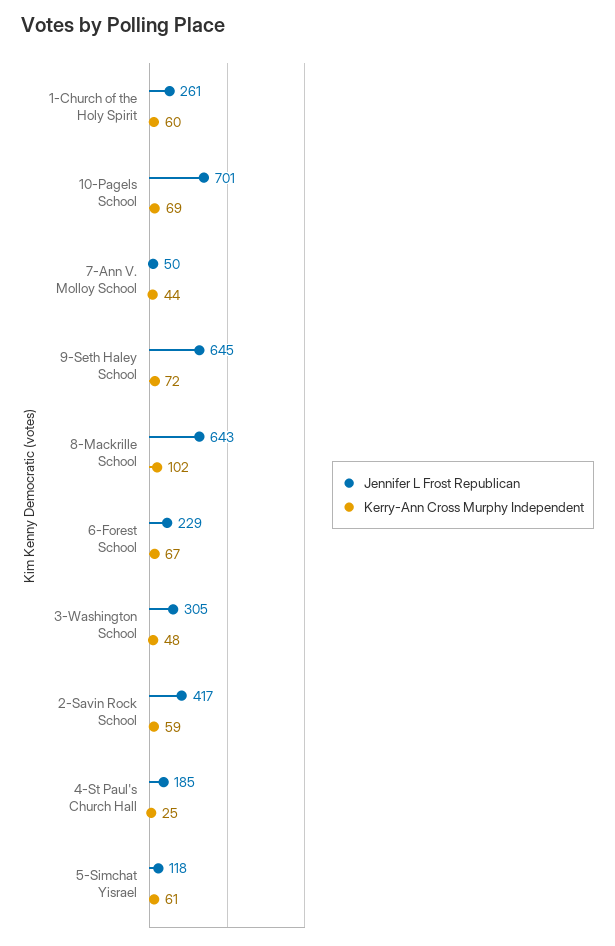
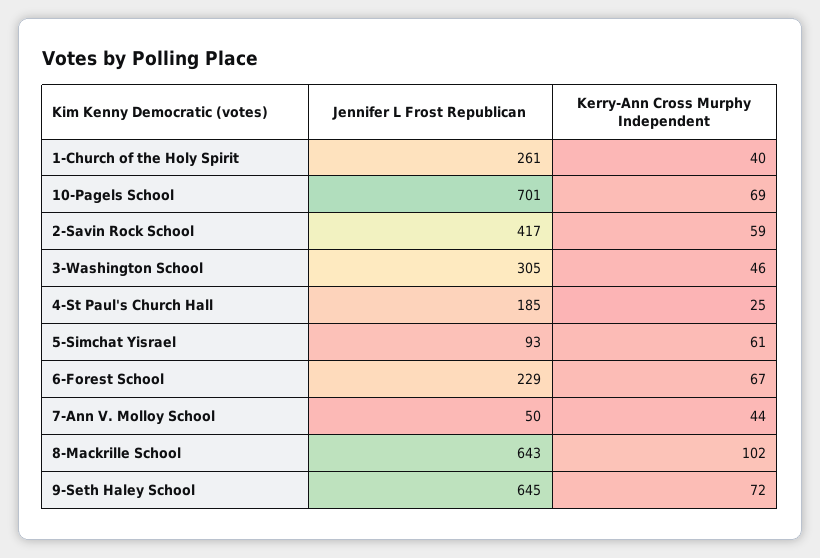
  {
    "Jennifer L Frost Republican": {
      "1-Church of the Holy Spirit": 261,
      "10-Pagels School": 701,
      "7-Ann V. Molloy School": 50,
      "9-Seth Haley School": 645,
      "8-Mackrille School": 643,
      "6-Forest School": 229,
      "3-Washington School": 305,
      "2-Savin Rock School": 417,
      "4-St Paul's Church Hall": 185,
-     "5-Simchat Yisrael": 118
+     "5-Simchat Yisrael": 93
    },
    "Kerry-Ann Cross Murphy Independent": {
-     "1-Church of the Holy Spirit": 60,
+     "1-Church of the Holy Spirit": 40,
      "10-Pagels School": 69,
      "7-Ann V. Molloy School": 44,
      "9-Seth Haley School": 72,
      "8-Mackrille School": 102,
      "6-Forest School": 67,
-     "3-Washington School": 48,
+     "3-Washington School": 46,
      "2-Savin Rock School": 59,
      "4-St Paul's Church Hall": 25,
      "5-Simchat Yisrael": 61
    }
  }

